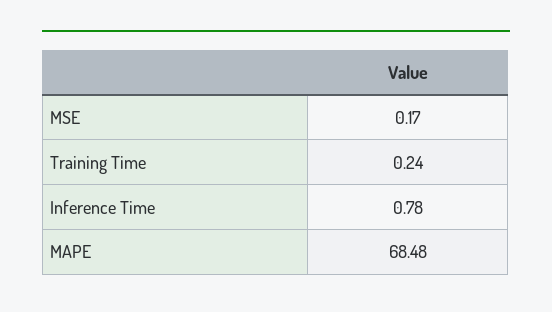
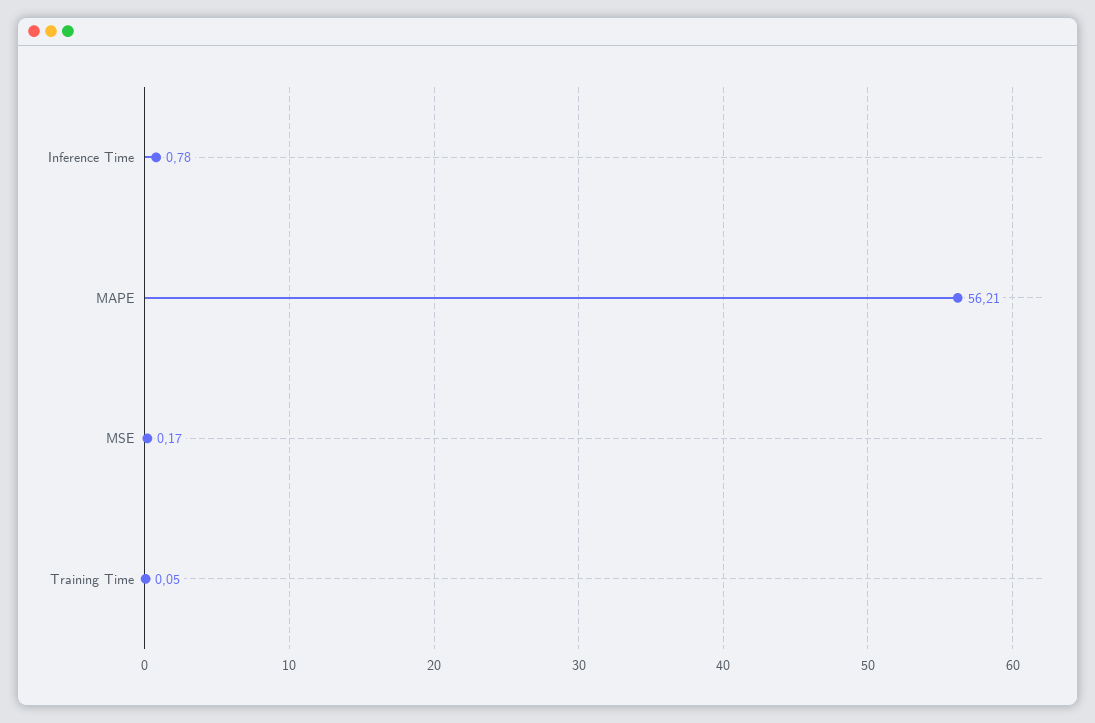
  {
    "MSE": 0.17,
-   "Training Time": 0.24,
+   "Training Time": 0.05,
    "Inference Time": 0.78,
-   "MAPE": 68.48
+   "MAPE": 56.21
  }

